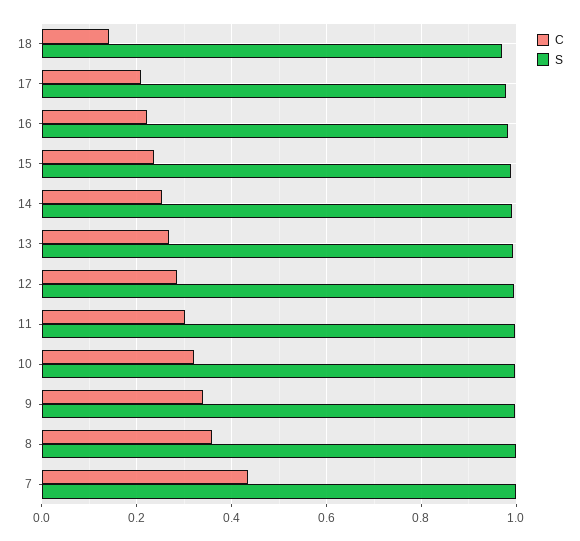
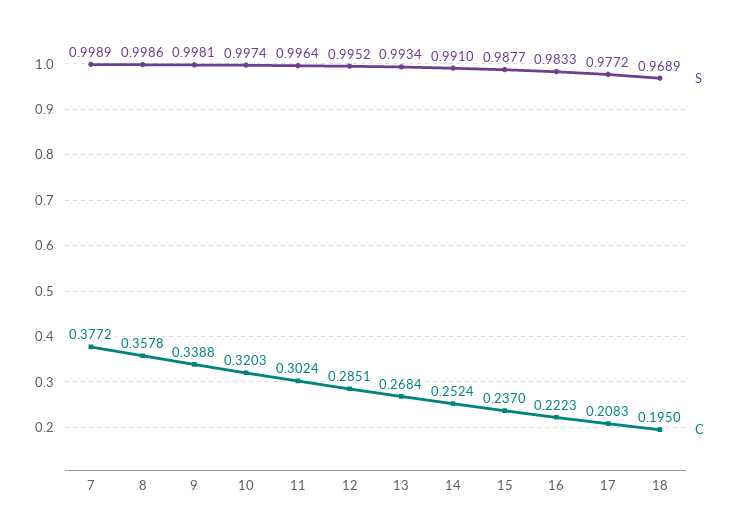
  {
    "C": {
-     "18": 0.14,
+     "18": 0.195,
      "17": 0.2083,
      "16": 0.2223,
      "15": 0.237,
      "14": 0.2524,
      "13": 0.2684,
      "12": 0.2851,
      "11": 0.3024,
      "10": 0.3203,
      "9": 0.3388,
      "8": 0.3578,
-     "7": 0.44
+     "7": 0.3772
    },
    "S": {
      "18": 0.9689,
      "17": 0.9772,
      "16": 0.9833,
      "15": 0.9877,
      "14": 0.991,
      "13": 0.9934,
      "12": 0.9952,
      "11": 0.9964,
      "10": 0.9974,
      "9": 0.9981,
      "8": 0.9986,
      "7": 0.9989
    }
  }

